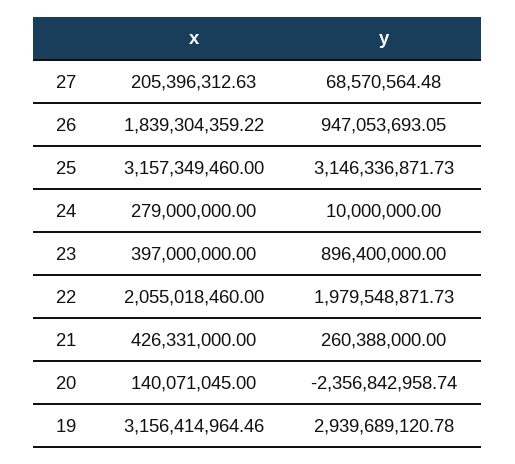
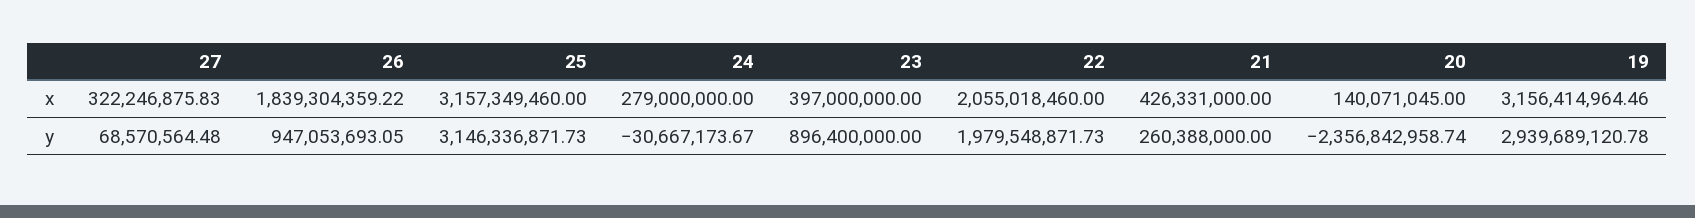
  {
    "x": {
-     "27": 205396312.63,
+     "27": 322246875.83,
      "26": 1839304359.22,
      "25": 3157349460,
      "24": 279000000,
      "23": 397000000,
      "22": 2055018460,
      "21": 426331000,
      "20": 140071045,
      "19": 3156414964.46
    },
    "y": {
      "27": 68570564.48,
      "26": 947053693.05,
      "25": 3146336871.73,
-     "24": 10000000,
+     "24": -30667173.67,
      "23": 896400000,
      "22": 1979548871.73,
      "21": 260388000,
      "20": -2356842958.74,
      "19": 2939689120.78
    }
  }

